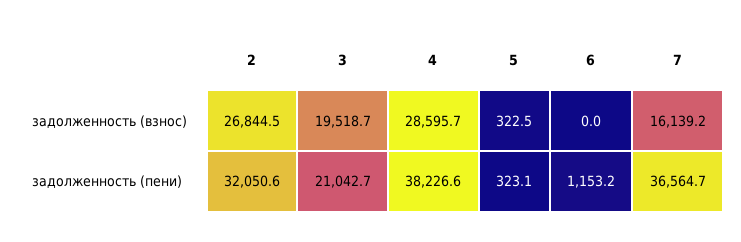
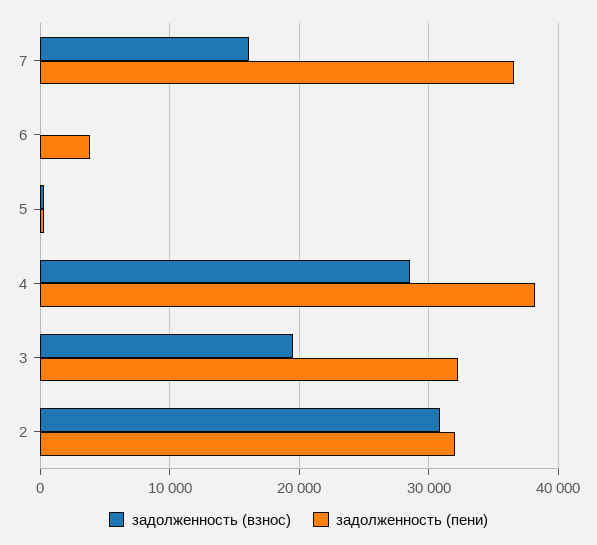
  {
    "задолженность (взнос)": {
-     "2": 26844.5,
+     "2": 31000,
      "3": 19518.7,
      "4": 28595.7,
      "5": 322.5,
      "6": 0,
      "7": 16139.2
    },
    "задолженность (пени)": {
      "2": 32050.6,
-     "3": 21042.7,
+     "3": 32000,
      "4": 38226.6,
      "5": 323.1,
-     "6": 1153.2,
+     "6": 4000,
      "7": 36564.7
    }
  }

